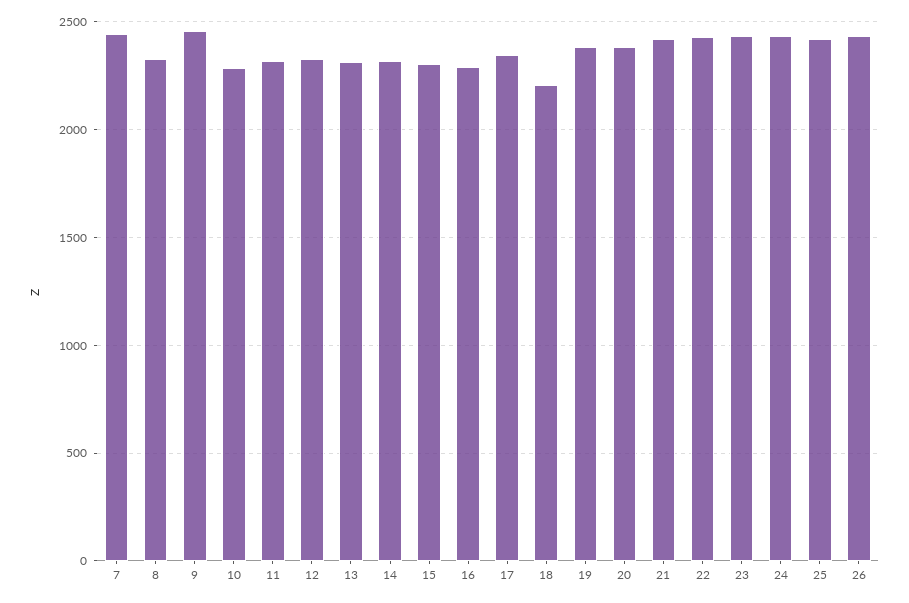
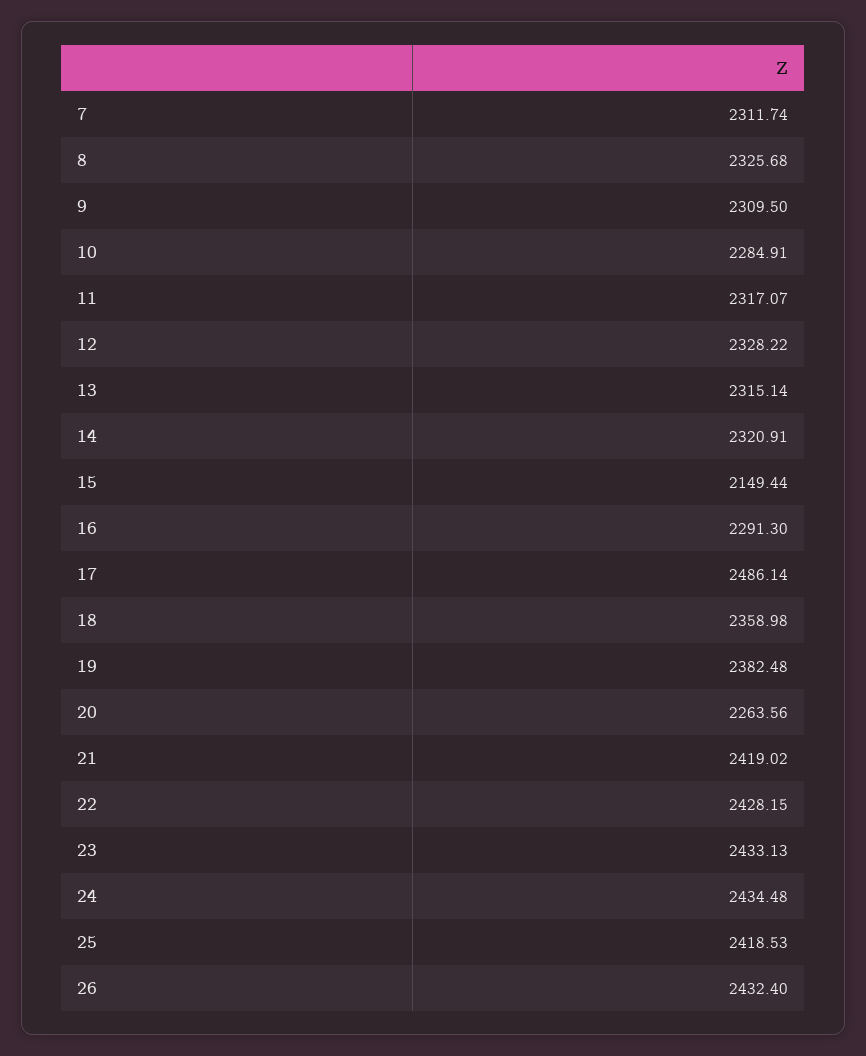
  {
-   "7": 2450,
+   "7": 2311.74,
    "8": 2325.68,
-   "9": 2450,
+   "9": 2309.5,
    "10": 2284.91,
    "11": 2317.07,
    "12": 2328.22,
    "13": 2315.14,
    "14": 2320.91,
-   "15": 2300,
+   "15": 2149.44,
    "16": 2291.3,
-   "17": 2350,
+   "17": 2486.14,
-   "18": 2200,
+   "18": 2358.98,
    "19": 2382.48,
-   "20": 2400,
+   "20": 2263.56,
    "21": 2419.02,
    "22": 2428.15,
    "23": 2433.13,
    "24": 2434.48,
    "25": 2418.53,
    "26": 2432.4
  }

